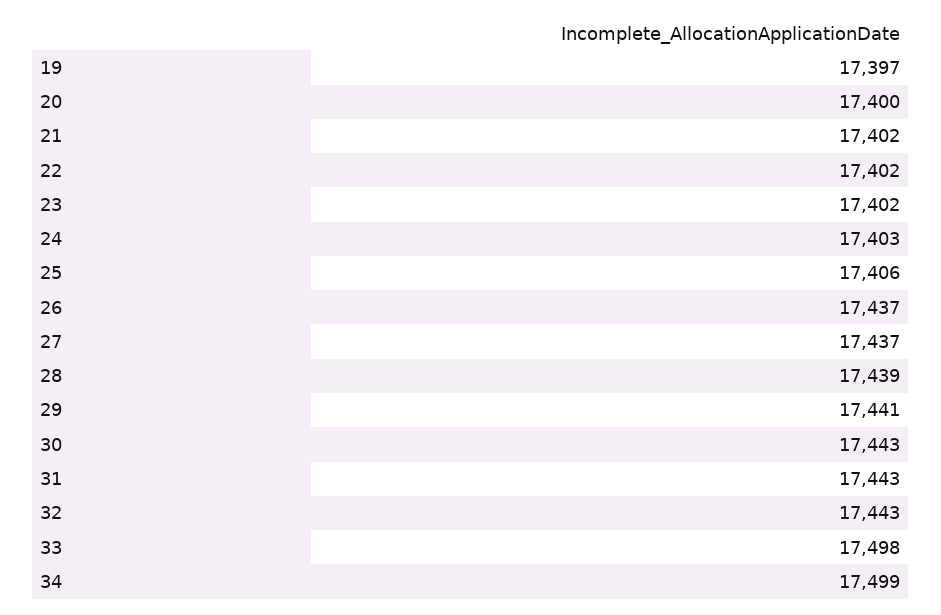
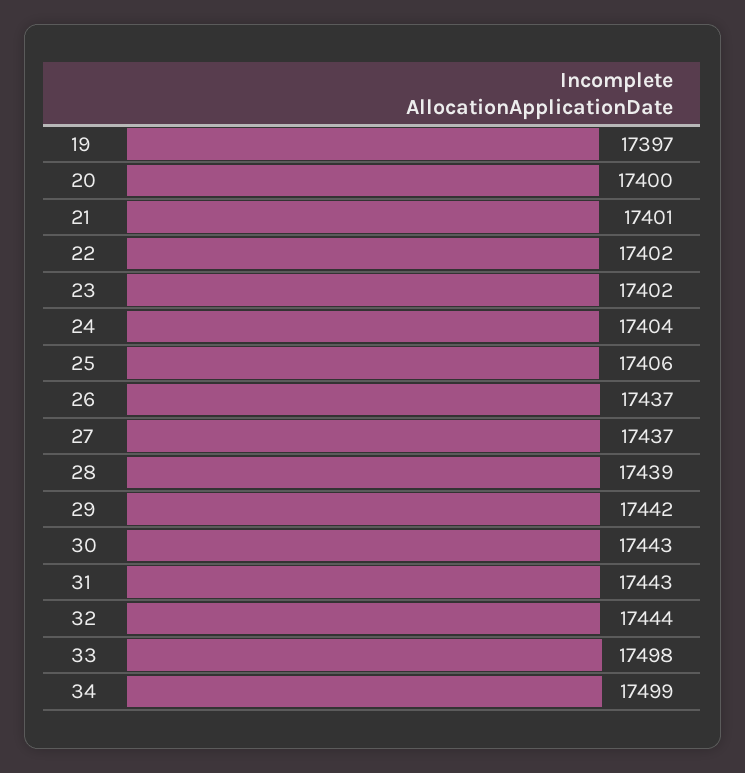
  {
    "19": 17397,
    "20": 17400,
-   "21": 17402,
+   "21": 17401,
    "22": 17402,
    "23": 17402,
-   "24": 17403,
+   "24": 17404,
    "25": 17406,
    "26": 17437,
    "27": 17437,
    "28": 17439,
-   "29": 17441,
+   "29": 17442,
    "30": 17443,
    "31": 17443,
-   "32": 17443,
+   "32": 17444,
    "33": 17498,
    "34": 17499
  }

